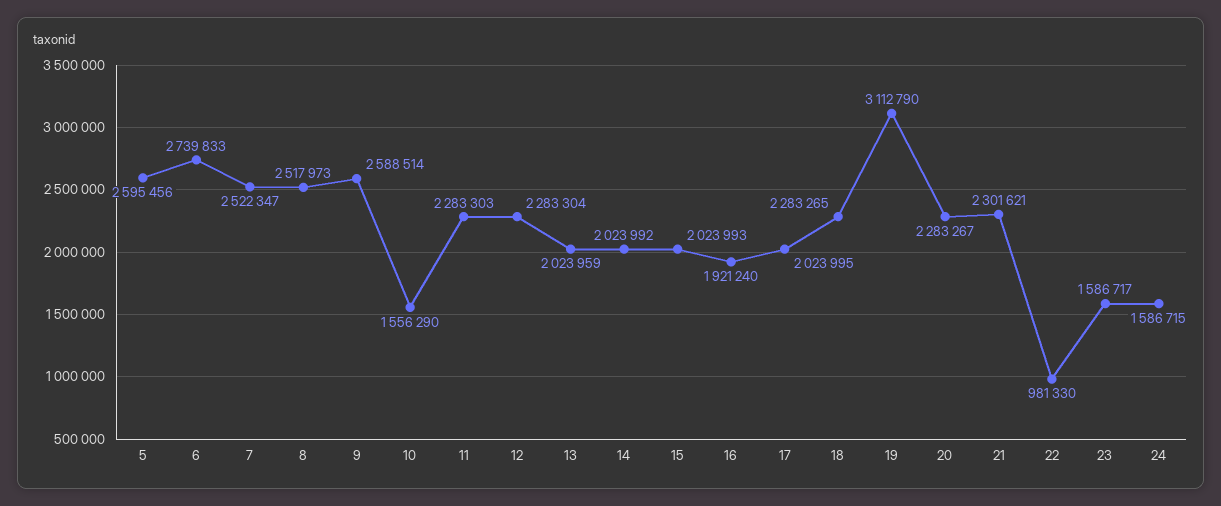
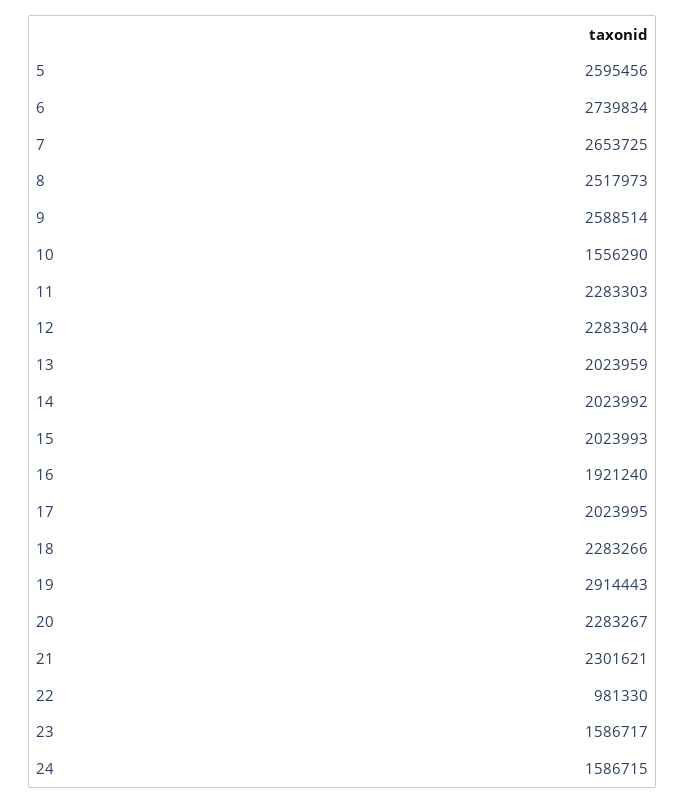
  {
    "5": 2595456,
-   "6": 2739833,
+   "6": 2739834,
-   "7": 2522347,
+   "7": 2653725,
    "8": 2517973,
    "9": 2588514,
    "10": 1556290,
    "11": 2283303,
    "12": 2283304,
    "13": 2023959,
    "14": 2023992,
    "15": 2023993,
    "16": 1921240,
    "17": 2023995,
-   "18": 2283265,
+   "18": 2283266,
-   "19": 3112790,
+   "19": 2914443,
    "20": 2283267,
    "21": 2301621,
    "22": 981330,
    "23": 1586717,
    "24": 1586715
  }

